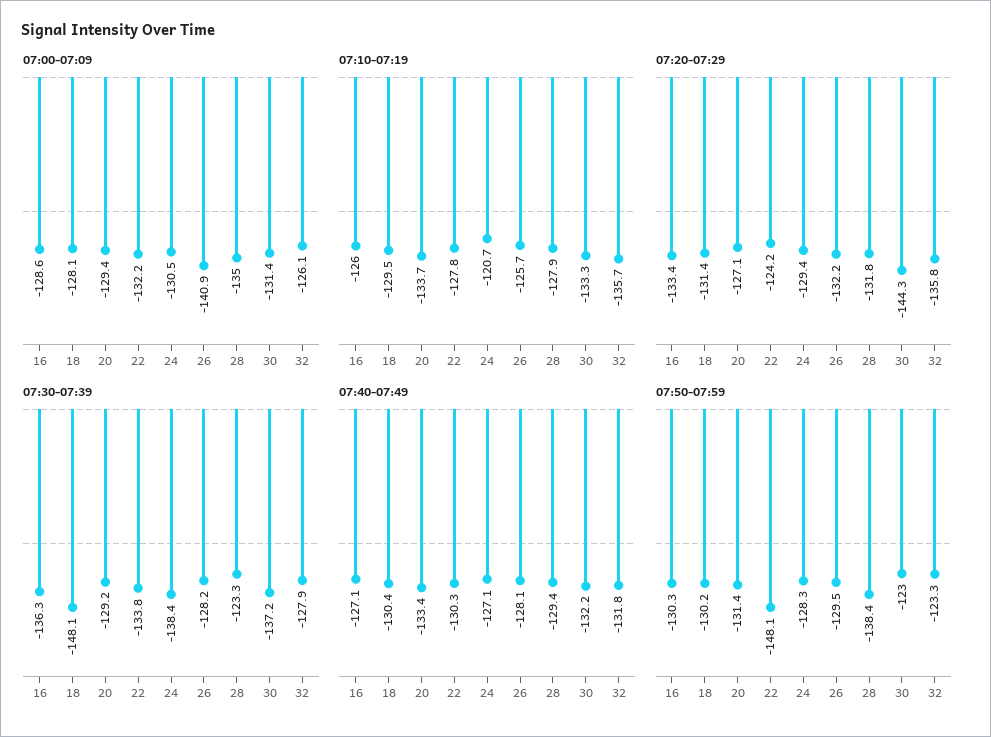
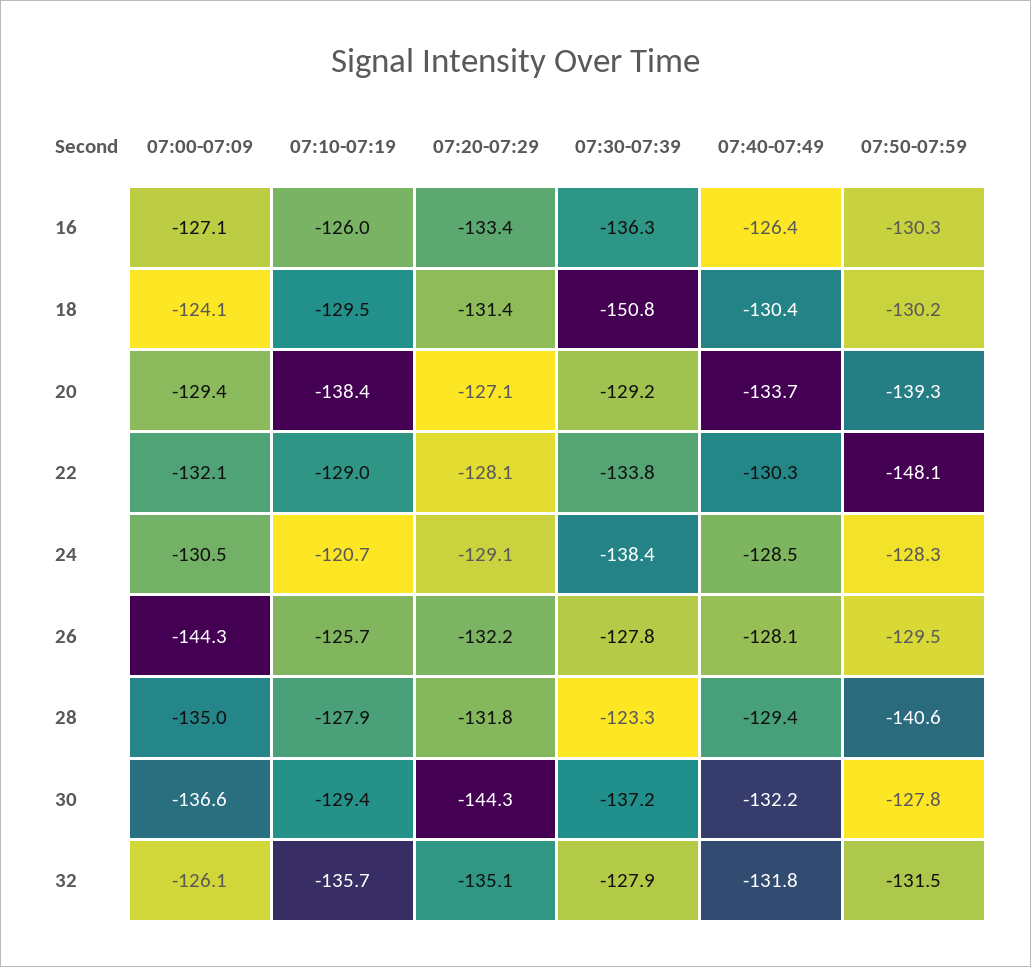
  {
    "07:00-07:09": {
-     "16": -128.6,
+     "16": -127.1,
-     "18": -128.1,
+     "18": -124.1,
      "20": -129.4,
-     "22": -132.2,
+     "22": -132.1,
      "24": -130.5,
-     "26": -140.9,
+     "26": -144.3,
      "28": -135,
-     "30": -131.4,
+     "30": -136.6,
      "32": -126.1
    },
    "07:10-07:19": {
      "16": -126,
      "18": -129.5,
-     "20": -133.7,
+     "20": -138.4,
-     "22": -127.8,
+     "22": -129,
      "24": -120.7,
      "26": -125.7,
      "28": -127.9,
-     "30": -133.3,
+     "30": -129.4,
      "32": -135.7
    },
    "07:20-07:29": {
      "16": -133.4,
      "18": -131.4,
      "20": -127.1,
-     "22": -124.2,
+     "22": -128.1,
-     "24": -129.4,
+     "24": -129.1,
      "26": -132.2,
      "28": -131.8,
      "30": -144.3,
-     "32": -135.8
+     "32": -135.1
    },
    "07:30-07:39": {
      "16": -136.3,
-     "18": -148.1,
+     "18": -150.8,
      "20": -129.2,
      "22": -133.8,
      "24": -138.4,
-     "26": -128.2,
+     "26": -127.8,
      "28": -123.3,
      "30": -137.2,
      "32": -127.9
    },
    "07:40-07:49": {
-     "16": -127.1,
+     "16": -126.4,
      "18": -130.4,
-     "20": -133.4,
+     "20": -133.7,
      "22": -130.3,
-     "24": -127.1,
+     "24": -128.5,
      "26": -128.1,
      "28": -129.4,
      "30": -132.2,
      "32": -131.8
    },
    "07:50-07:59": {
      "16": -130.3,
      "18": -130.2,
-     "20": -131.4,
+     "20": -139.3,
      "22": -148.1,
      "24": -128.3,
      "26": -129.5,
-     "28": -138.4,
+     "28": -140.6,
-     "30": -123,
+     "30": -127.8,
-     "32": -123.3
+     "32": -131.5
    }
  }

